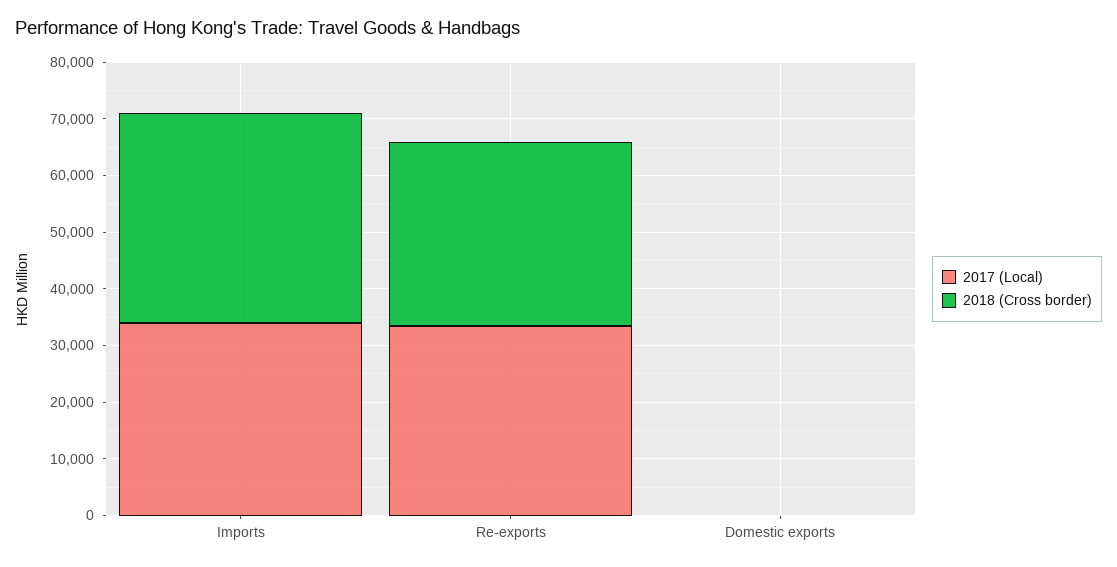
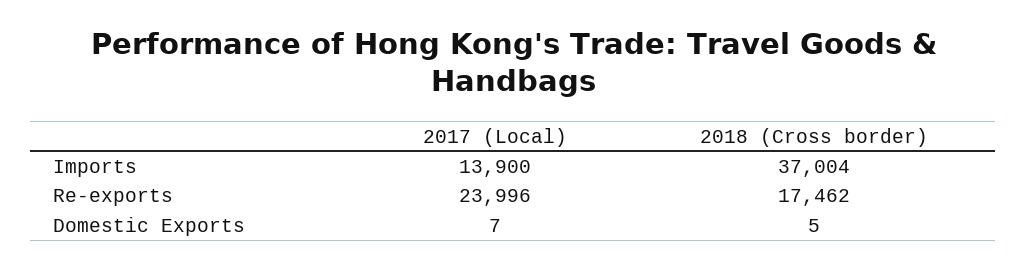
  {
    "2017 (Local)": {
-     "Imports": 34000,
+     "Imports": 13900,
-     "Re-exports": 34000,
+     "Re-exports": 23996,
      "Domestic exports": 7
    },
    "2018 (Cross border)": {
      "Imports": 37004,
-     "Re-exports": 32000,
+     "Re-exports": 17462,
      "Domestic exports": 5
    }
  }

